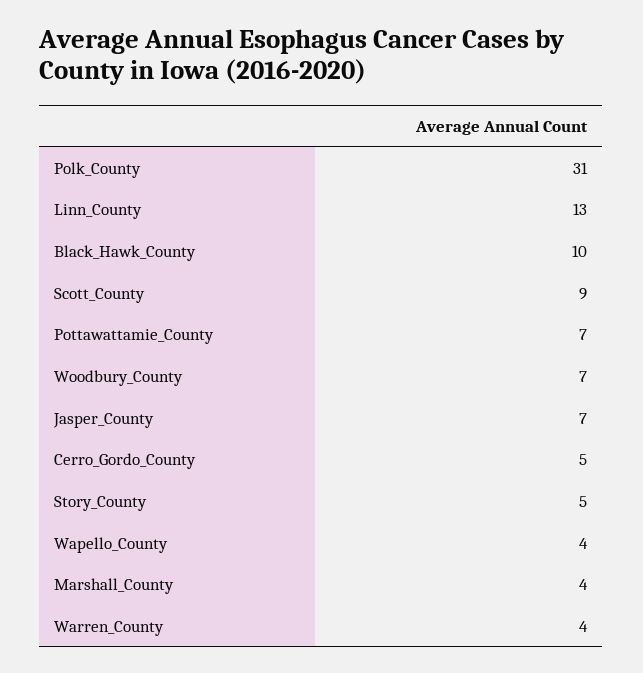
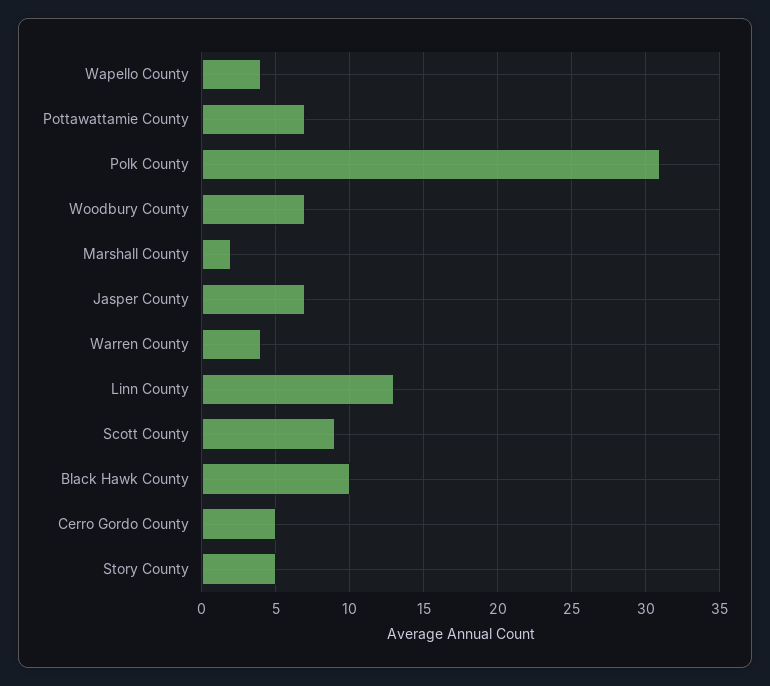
  {
    "Polk_County": 31,
    "Linn_County": 13,
    "Black_Hawk_County": 10,
    "Scott_County": 9,
    "Pottawattamie_County": 7,
    "Woodbury_County": 7,
    "Jasper_County": 7,
    "Cerro_Gordo_County": 5,
    "Story_County": 5,
    "Wapello_County": 4,
-   "Marshall_County": 4,
+   "Marshall_County": 2,
    "Warren_County": 4
  }

